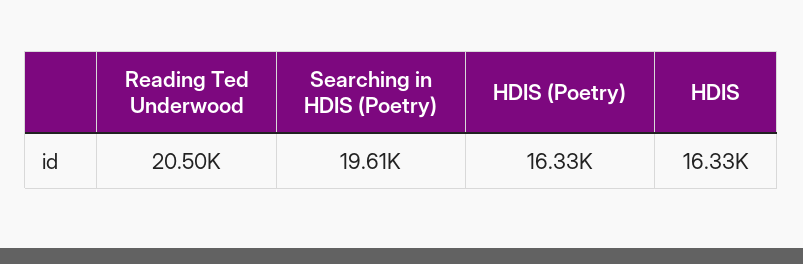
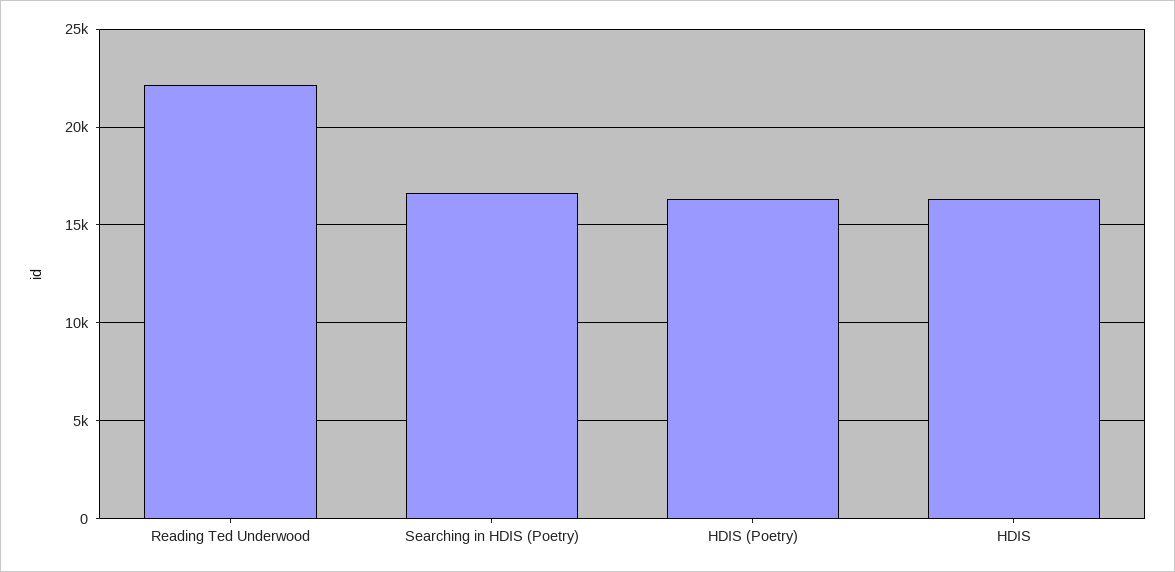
  {
-   "Reading Ted Underwood": 20500,
+   "Reading Ted Underwood": 22000,
-   "Searching in HDIS (Poetry)": 19610,
+   "Searching in HDIS (Poetry)": 16500,
    "HDIS (Poetry)": 16330,
    "HDIS": 16330
  }

